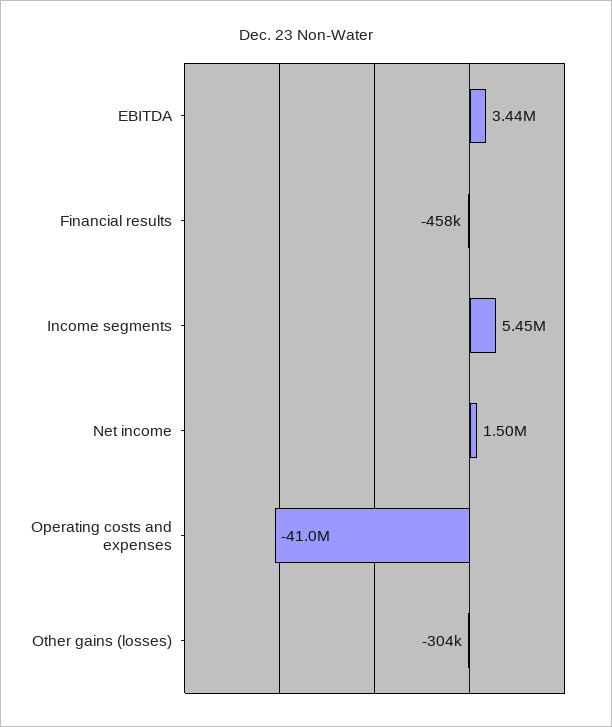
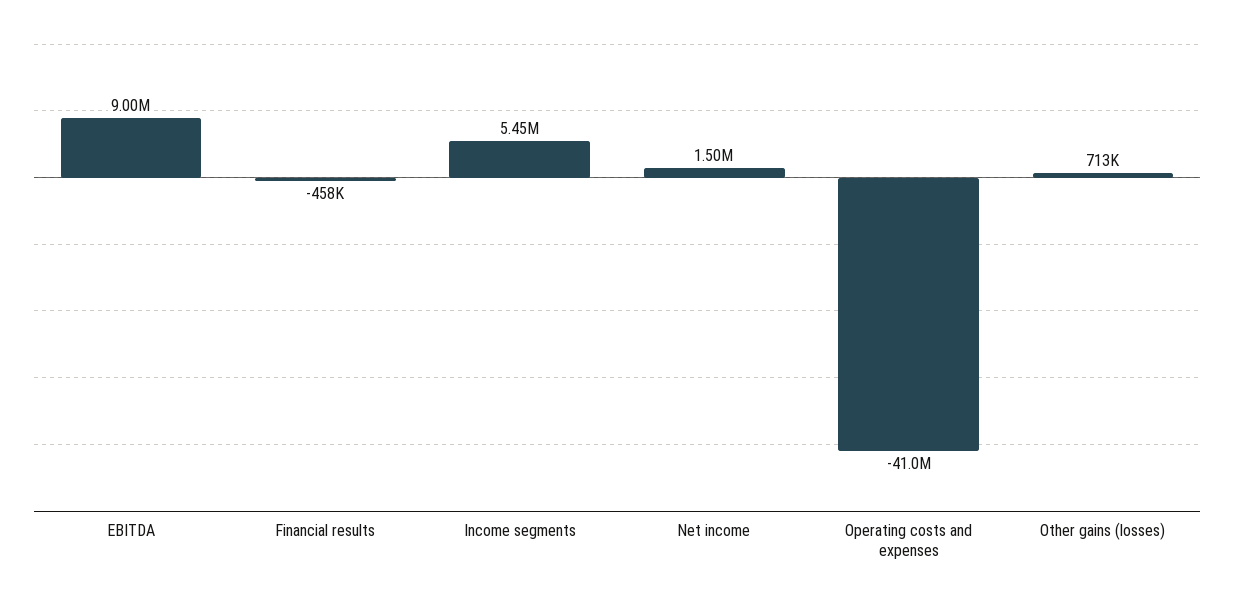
  {
-   "EBITDA": 3440000,
+   "EBITDA": 9000000,
    "Financial results": -458000,
    "Income segments": 5450000,
    "Net income": 1500000,
    "Operating costs and expenses": -41000000,
-   "Other gains (losses)": -304000
+   "Other gains (losses)": 713000
  }

